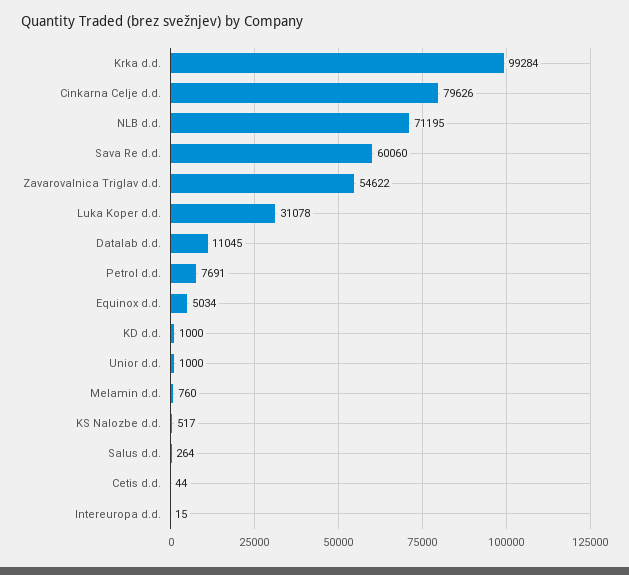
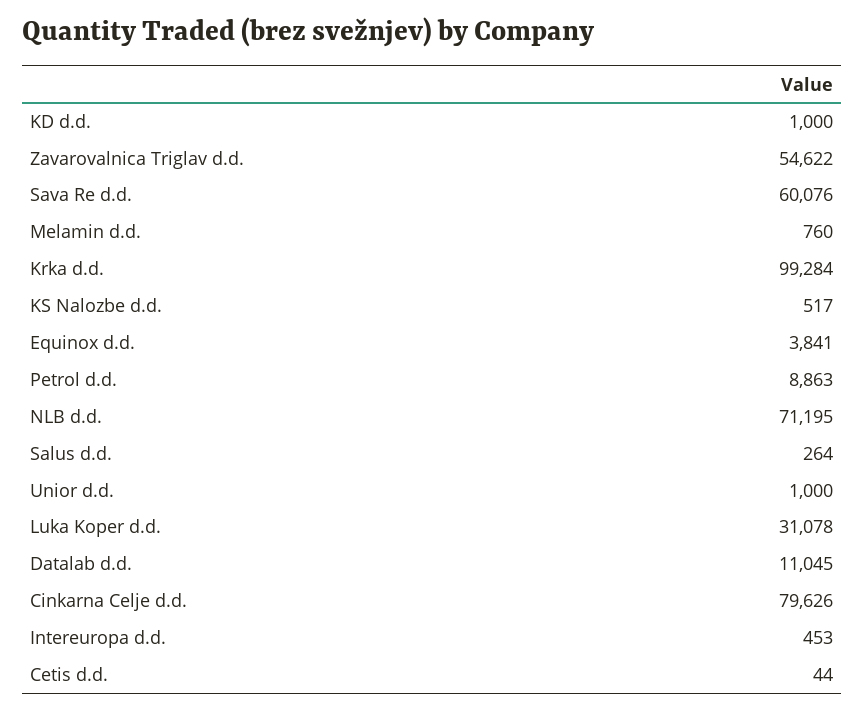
  {
    "Krka d.d.": 99284,
    "Cinkarna Celje d.d.": 79626,
    "NLB d.d.": 71195,
-   "Sava Re d.d.": 60060,
+   "Sava Re d.d.": 60076,
    "Zavarovalnica Triglav d.d.": 54622,
    "Luka Koper d.d.": 31078,
    "Datalab d.d.": 11045,
-   "Petrol d.d.": 7691,
+   "Petrol d.d.": 8863,
-   "Equinox d.d.": 5034,
+   "Equinox d.d.": 3841,
    "KD d.d.": 1000,
    "Unior d.d.": 1000,
    "Melamin d.d.": 760,
    "KS Nalozbe d.d.": 517,
    "Salus d.d.": 264,
    "Cetis d.d.": 44,
-   "Intereuropa d.d.": 15
+   "Intereuropa d.d.": 453
  }

